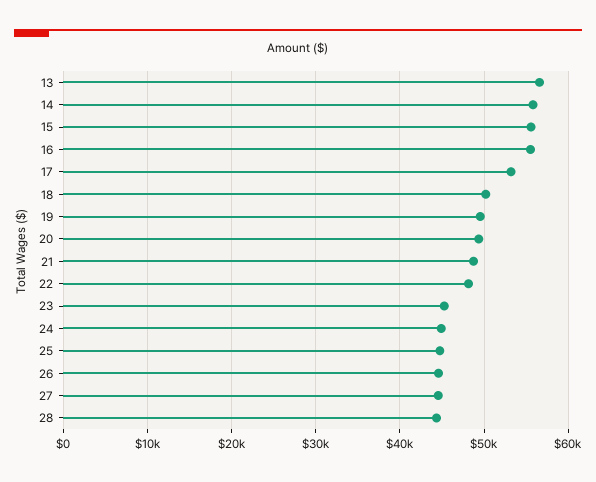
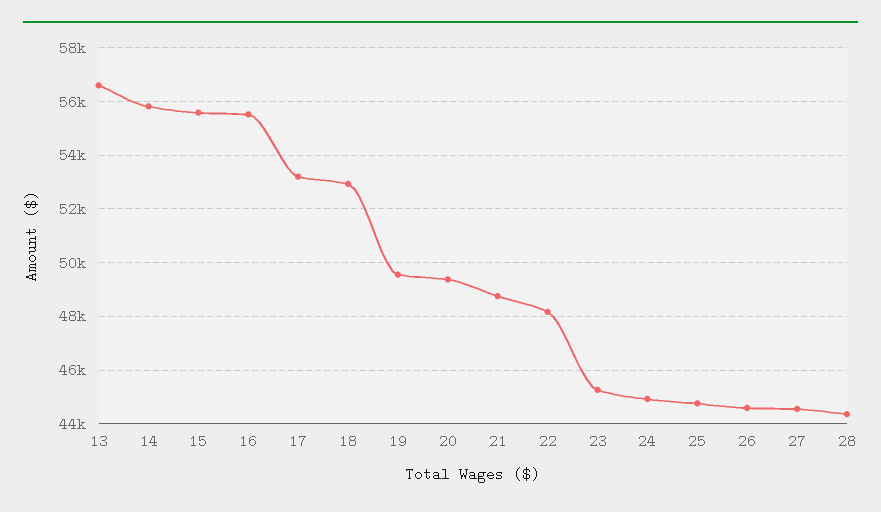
  {
    "13": 56500,
    "14": 55750,
    "15": 55500,
    "16": 55500,
    "17": 53250,
-   "18": 50000,
+   "18": 53000,
    "19": 49500,
    "20": 49500,
    "21": 48750,
    "22": 48250,
    "23": 45250,
    "24": 45000,
    "25": 44750,
    "26": 44500,
    "27": 44500,
    "28": 44250
  }

